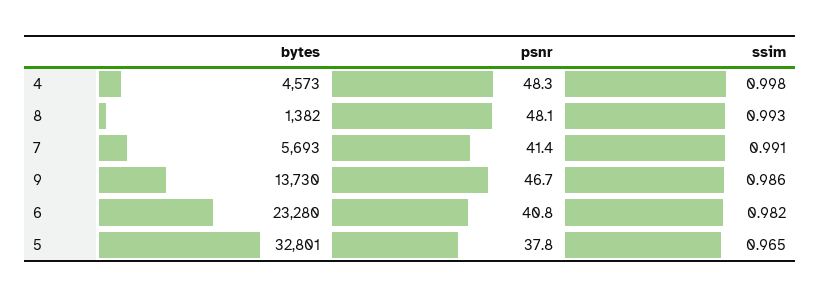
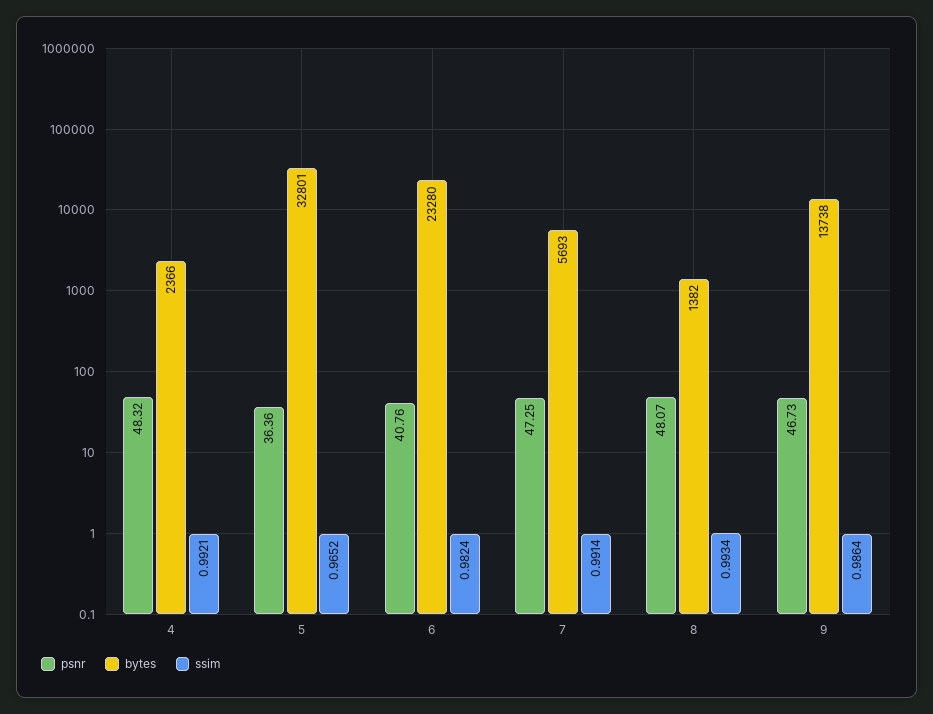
  {
    "bytes": {
-     "4": 4573,
+     "4": 2366,
      "8": 1382,
      "7": 5693,
-     "9": 13730,
+     "9": 13738,
      "6": 23280,
      "5": 32801
    },
    "psnr": {
      "4": 48.32,
      "8": 48.07,
-     "7": 41.4,
+     "7": 47.25,
      "9": 46.73,
      "6": 40.76,
-     "5": 37.8
+     "5": 36.36
    },
    "ssim": {
-     "4": 0.998,
+     "4": 0.9921,
      "8": 0.9934,
      "7": 0.9914,
      "9": 0.9864,
      "6": 0.9824,
      "5": 0.9652
    }
  }

